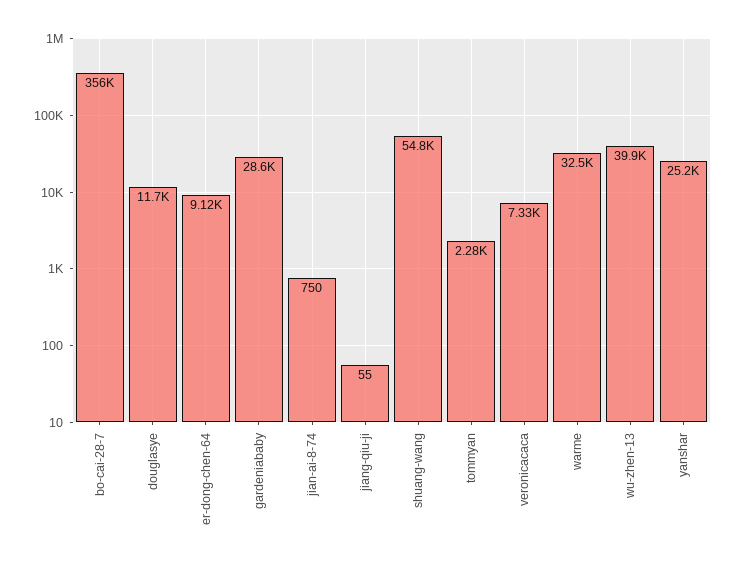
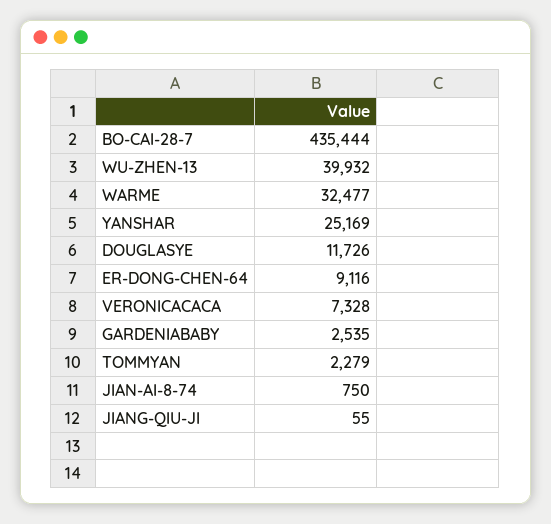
  {
-   "bo-cai-28-7": 356000,
+   "bo-cai-28-7": 435444,
    "douglasye": 11726,
    "er-dong-chen-64": 9116,
-   "gardeniababy": 28600,
+   "gardeniababy": 2535,
    "jian-ai-8-74": 750,
    "jiang-qiu-ji": 55,
-   "shuang-wang": 54800,
    "tommyan": 2279,
    "veronicacaca": 7328,
    "warme": 32477,
    "wu-zhen-13": 39932,
    "yanshar": 25169
  }

